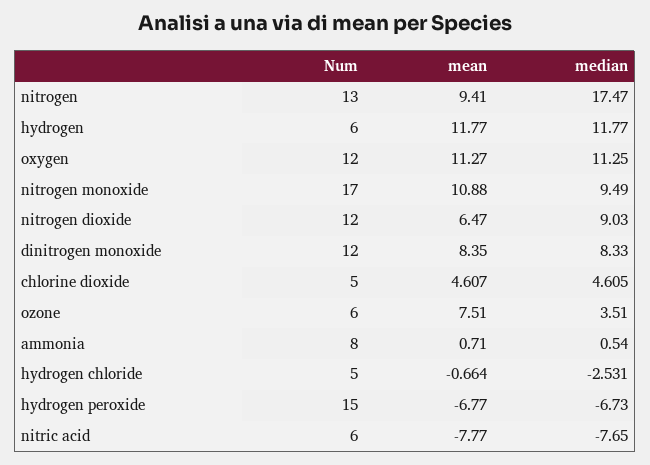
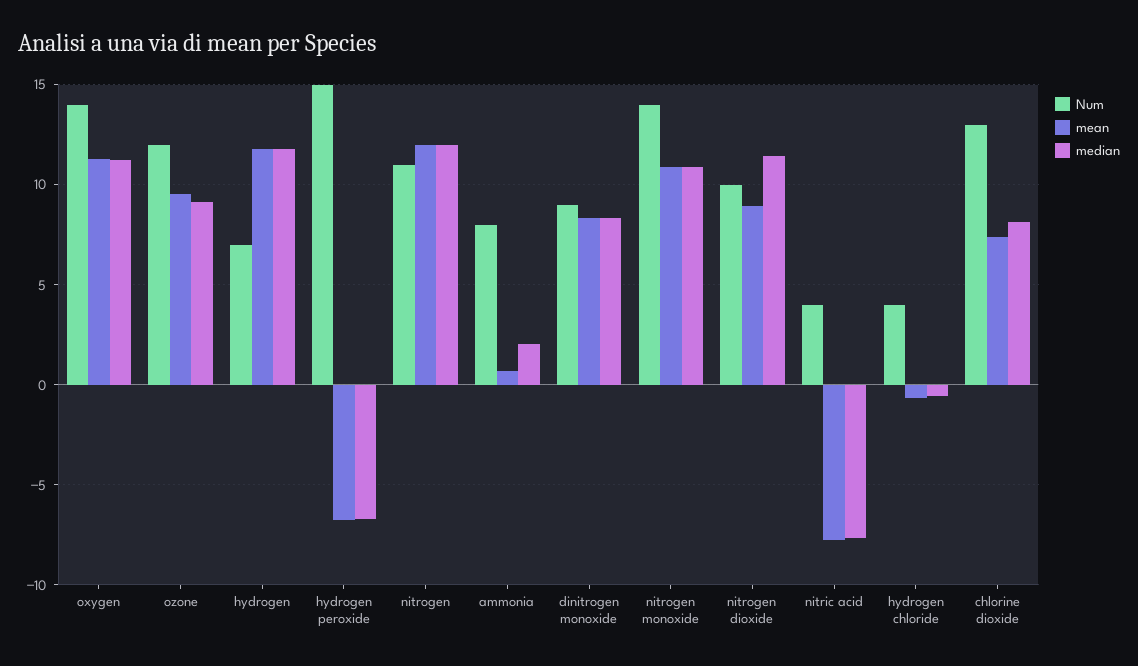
  {
    "Num": {
-     "nitrogen": 13,
+     "nitrogen": 11,
-     "hydrogen": 6,
+     "hydrogen": 7,
-     "oxygen": 12,
+     "oxygen": 14,
-     "nitrogen monoxide": 17,
+     "nitrogen monoxide": 14,
-     "nitrogen dioxide": 12,
+     "nitrogen dioxide": 10,
-     "dinitrogen monoxide": 12,
+     "dinitrogen monoxide": 9,
-     "chlorine dioxide": 5,
+     "chlorine dioxide": 13,
-     "ozone": 6,
+     "ozone": 12,
      "ammonia": 8,
-     "hydrogen chloride": 5,
+     "hydrogen chloride": 4,
      "hydrogen peroxide": 15,
-     "nitric acid": 6
+     "nitric acid": 4
    },
    "mean": {
-     "nitrogen": 9.41,
+     "nitrogen": 12,
      "hydrogen": 11.77,
      "oxygen": 11.27,
      "nitrogen monoxide": 10.88,
-     "nitrogen dioxide": 6.47,
+     "nitrogen dioxide": 9,
      "dinitrogen monoxide": 8.35,
-     "chlorine dioxide": 4.607,
+     "chlorine dioxide": 7.5,
-     "ozone": 7.51,
+     "ozone": 9.5,
      "ammonia": 0.71,
      "hydrogen chloride": -0.664,
      "hydrogen peroxide": -6.77,
      "nitric acid": -7.77
    },
    "median": {
-     "nitrogen": 17.47,
+     "nitrogen": 12,
      "hydrogen": 11.77,
      "oxygen": 11.25,
-     "nitrogen monoxide": 9.49,
+     "nitrogen monoxide": 11,
-     "nitrogen dioxide": 9.03,
+     "nitrogen dioxide": 11.5,
      "dinitrogen monoxide": 8.33,
-     "chlorine dioxide": 4.605,
+     "chlorine dioxide": 8,
-     "ozone": 3.51,
+     "ozone": 9,
-     "ammonia": 0.54,
+     "ammonia": 2,
-     "hydrogen chloride": -2.531,
+     "hydrogen chloride": -0.5,
      "hydrogen peroxide": -6.73,
      "nitric acid": -7.65
    }
  }

